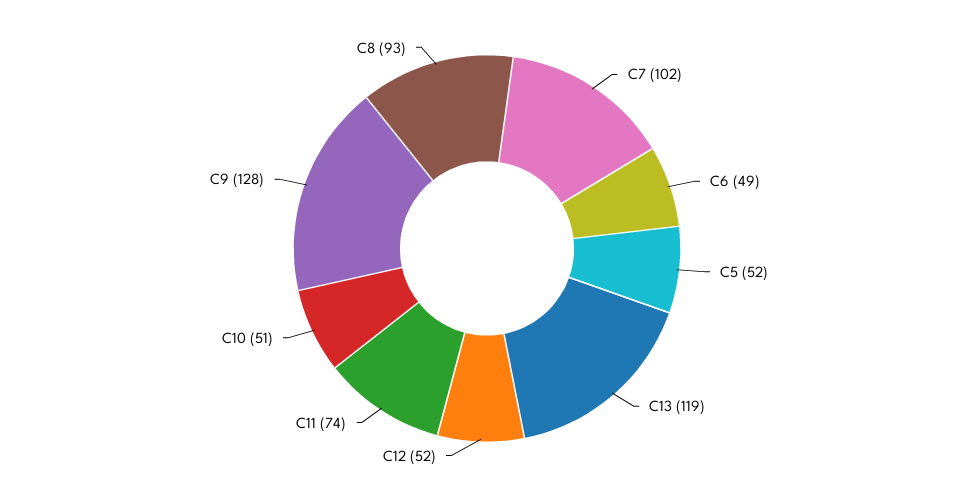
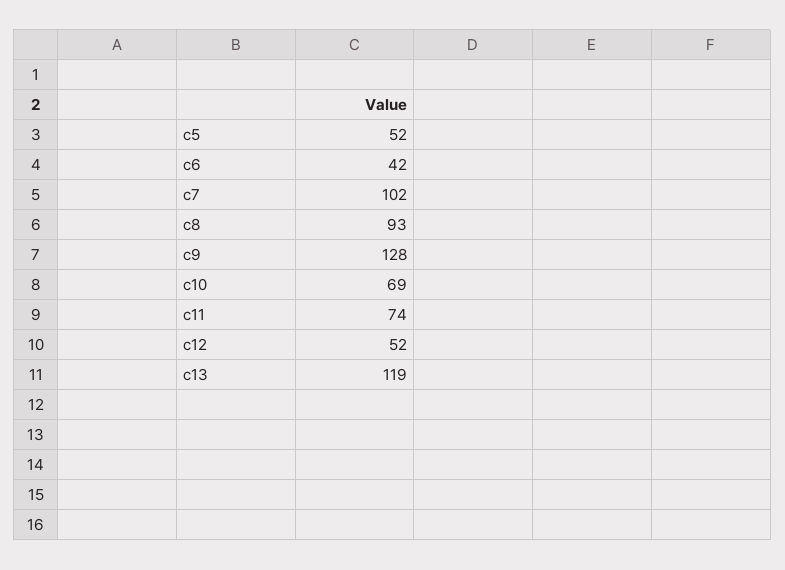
  {
    "C7": 102,
-   "C6": 49,
+   "C6": 42,
    "C5": 52,
    "C13": 119,
    "C12": 52,
    "C11": 74,
-   "C10": 51,
+   "C10": 69,
    "C9": 128,
    "C8": 93
  }

